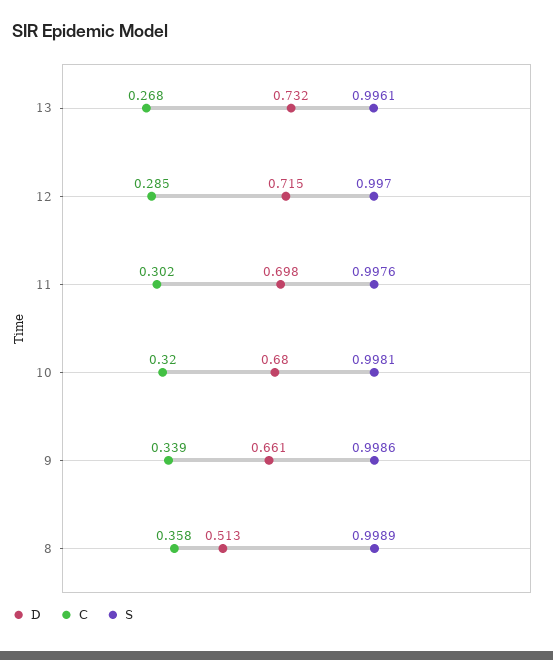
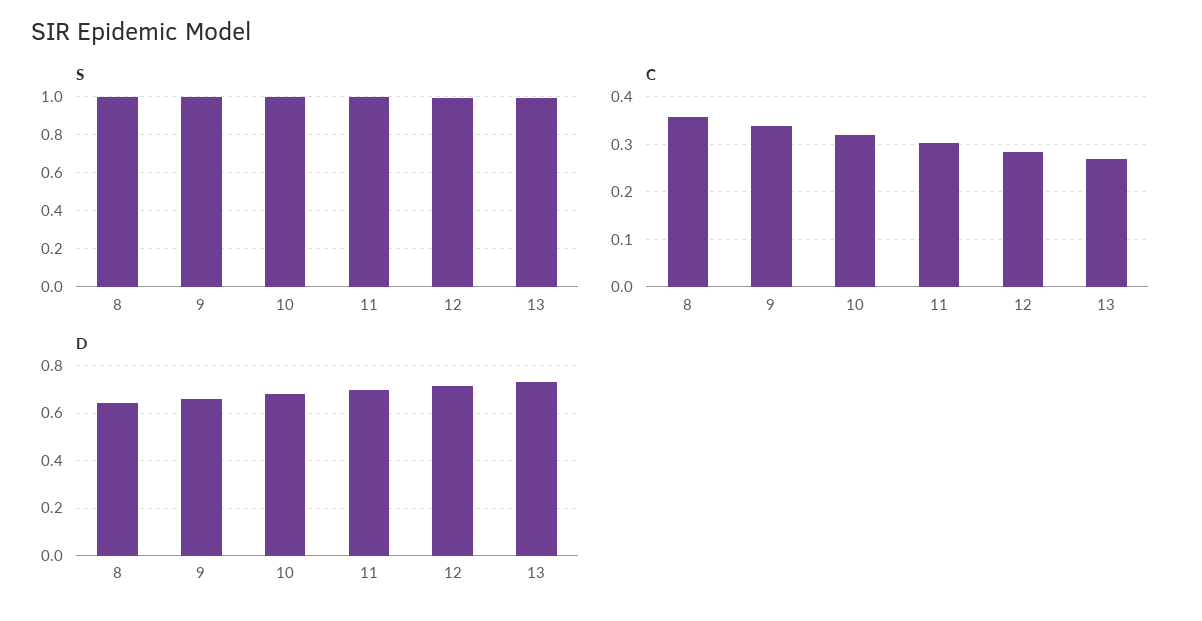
  {
    "D": {
      "13": 0.732,
      "12": 0.715,
      "11": 0.698,
      "10": 0.68,
      "9": 0.661,
-     "8": 0.513
+     "8": 0.65
    },
    "C": {
      "13": 0.268,
      "12": 0.285,
      "11": 0.302,
      "10": 0.32,
      "9": 0.339,
      "8": 0.358
    },
    "S": {
      "13": 0.9961,
      "12": 0.997,
      "11": 0.9976,
      "10": 0.9981,
      "9": 0.9986,
      "8": 0.9989
    }
  }

